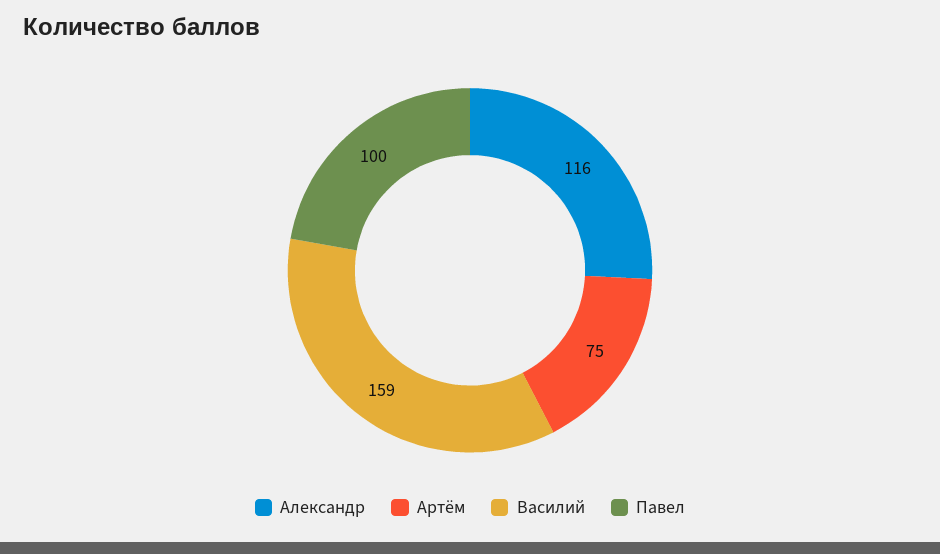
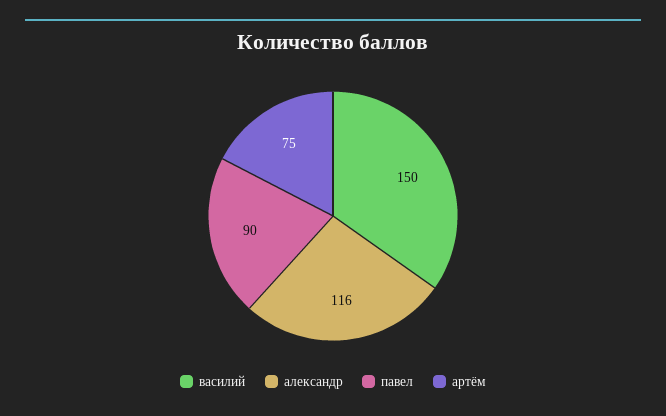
  {
    "Александр": 116,
    "Артём": 75,
-   "Василий": 159,
+   "Василий": 150,
-   "Павел": 100
+   "Павел": 90
  }

